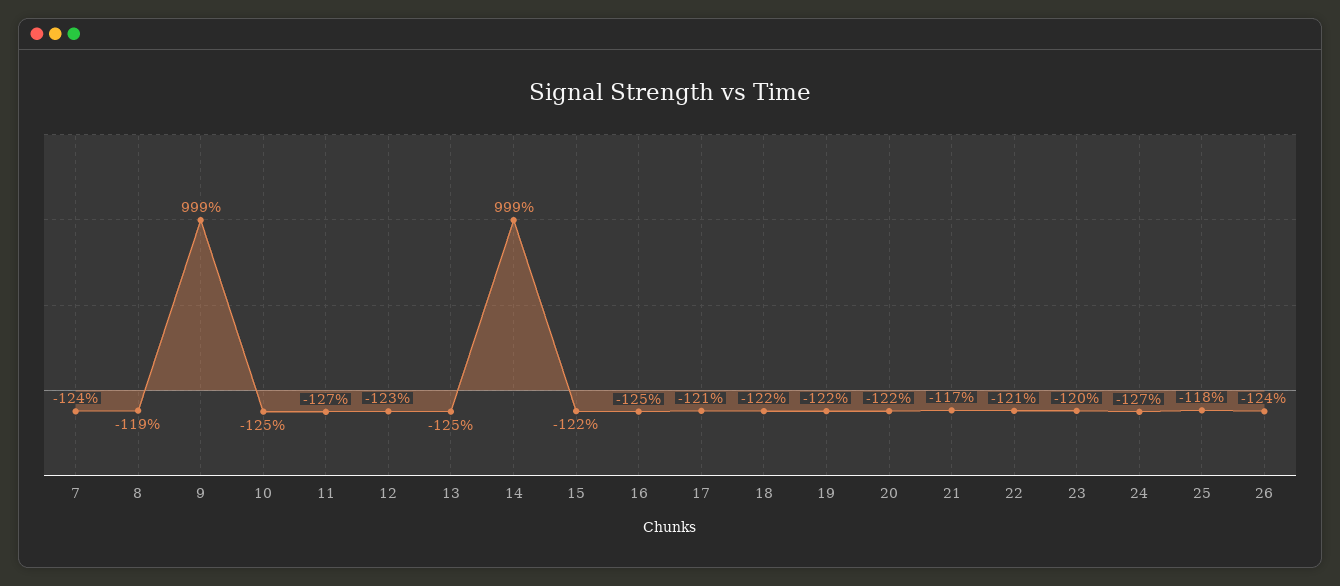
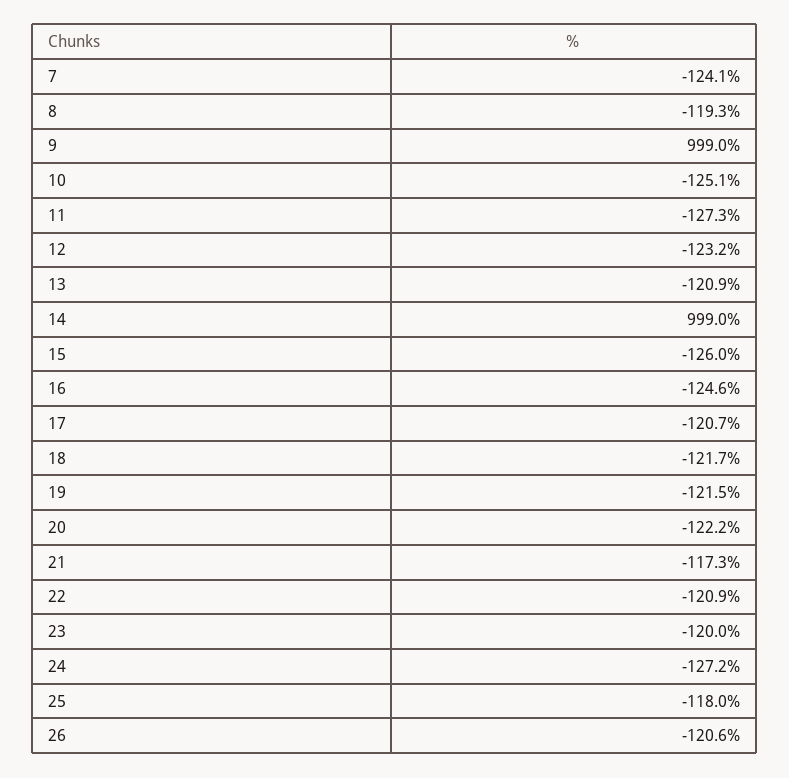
  {
    "7": -124.1,
    "8": -119.3,
    "9": 999,
    "10": -125.1,
    "11": -127.3,
    "12": -123.2,
-   "13": -125,
+   "13": -120.9,
    "14": 999,
-   "15": -122,
+   "15": -126,
    "16": -124.6,
    "17": -120.7,
    "18": -121.7,
    "19": -121.5,
    "20": -122.2,
    "21": -117.3,
    "22": -120.9,
    "23": -120,
    "24": -127.2,
    "25": -118,
-   "26": -124
+   "26": -120.6
  }

